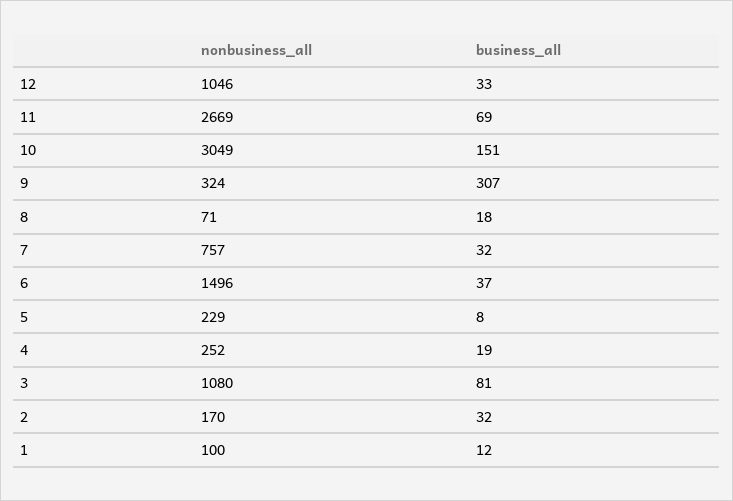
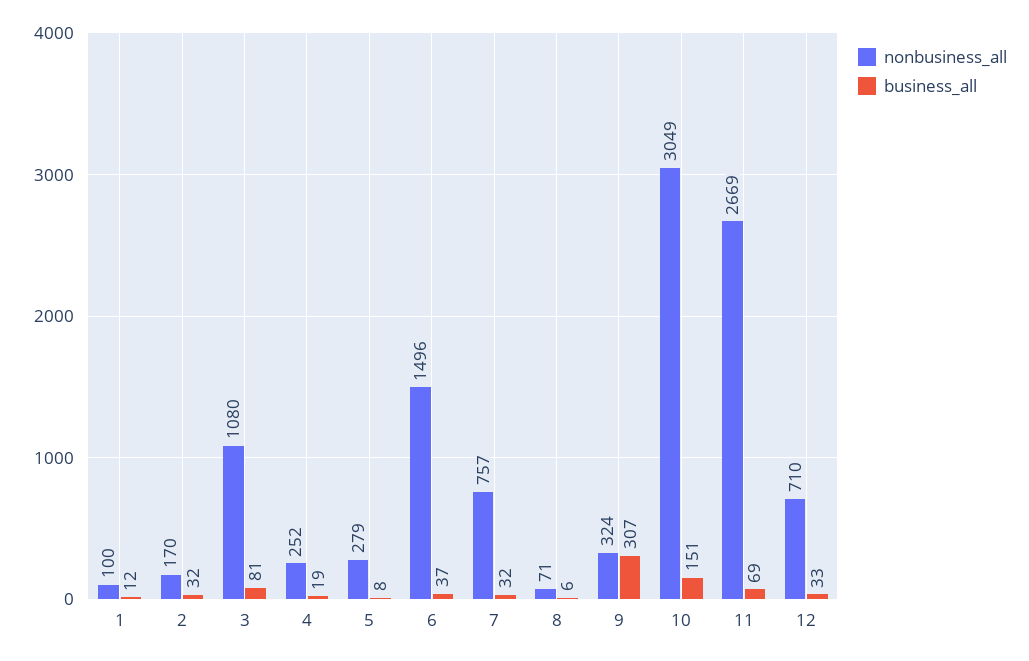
  {
    "nonbusiness_all": {
-     "12": 1046,
+     "12": 710,
      "11": 2669,
      "10": 3049,
      "9": 324,
      "8": 71,
      "7": 757,
      "6": 1496,
-     "5": 229,
+     "5": 279,
      "4": 252,
      "3": 1080,
      "2": 170,
      "1": 100
    },
    "business_all": {
      "12": 33,
      "11": 69,
      "10": 151,
      "9": 307,
-     "8": 18,
+     "8": 6,
      "7": 32,
      "6": 37,
      "5": 8,
      "4": 19,
      "3": 81,
      "2": 32,
      "1": 12
    }
  }

